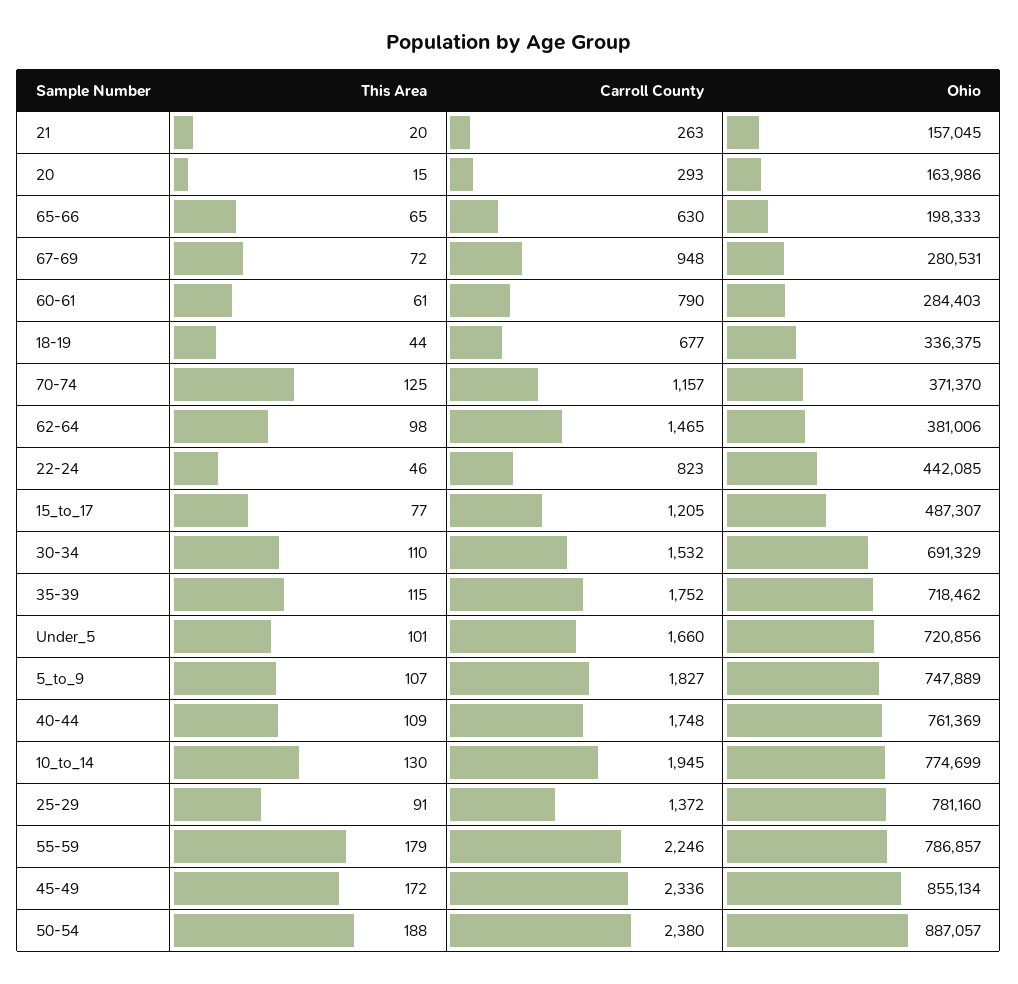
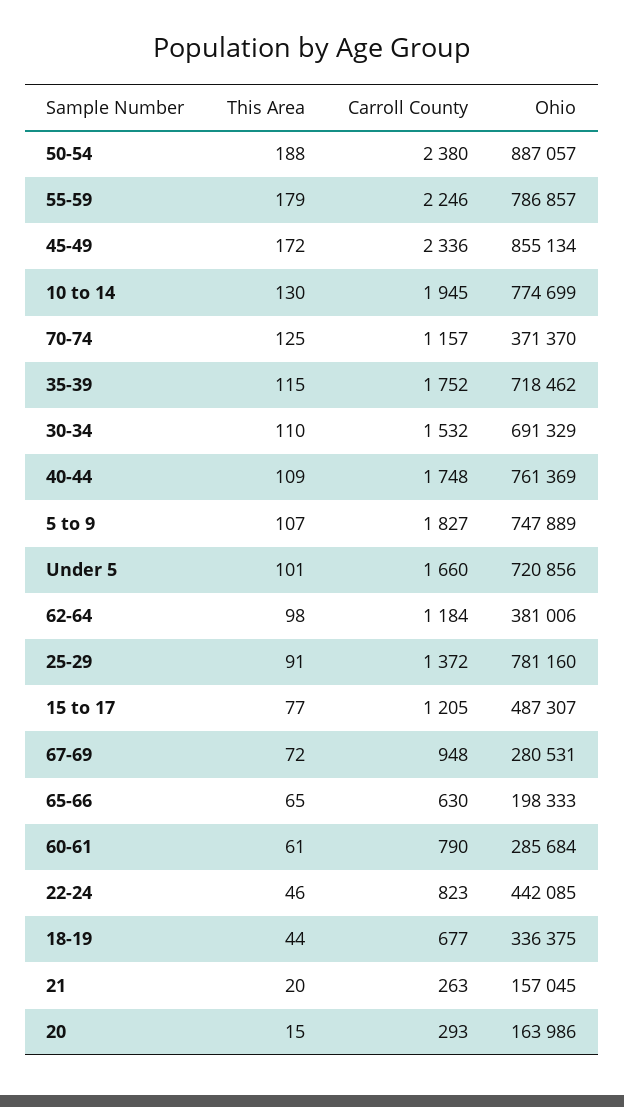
  {
    "This Area": {
      "21": 20,
      "20": 15,
      "65-66": 65,
      "67-69": 72,
      "60-61": 61,
      "18-19": 44,
      "70-74": 125,
      "62-64": 98,
      "22-24": 46,
      "15_to_17": 77,
      "30-34": 110,
      "35-39": 115,
      "Under_5": 101,
      "5_to_9": 107,
      "40-44": 109,
      "10_to_14": 130,
      "25-29": 91,
      "55-59": 179,
      "45-49": 172,
      "50-54": 188
    },
    "Carroll County": {
      "21": 263,
      "20": 293,
      "65-66": 630,
      "67-69": 948,
      "60-61": 790,
      "18-19": 677,
      "70-74": 1157,
-     "62-64": 1465,
+     "62-64": 1184,
      "22-24": 823,
      "15_to_17": 1205,
      "30-34": 1532,
      "35-39": 1752,
      "Under_5": 1660,
      "5_to_9": 1827,
      "40-44": 1748,
      "10_to_14": 1945,
      "25-29": 1372,
      "55-59": 2246,
      "45-49": 2336,
      "50-54": 2380
    },
    "Ohio": {
      "21": 157045,
      "20": 163986,
      "65-66": 198333,
      "67-69": 280531,
-     "60-61": 284403,
+     "60-61": 285684,
      "18-19": 336375,
      "70-74": 371370,
      "62-64": 381006,
      "22-24": 442085,
      "15_to_17": 487307,
      "30-34": 691329,
      "35-39": 718462,
      "Under_5": 720856,
      "5_to_9": 747889,
      "40-44": 761369,
      "10_to_14": 774699,
      "25-29": 781160,
      "55-59": 786857,
      "45-49": 855134,
      "50-54": 887057
    }
  }

